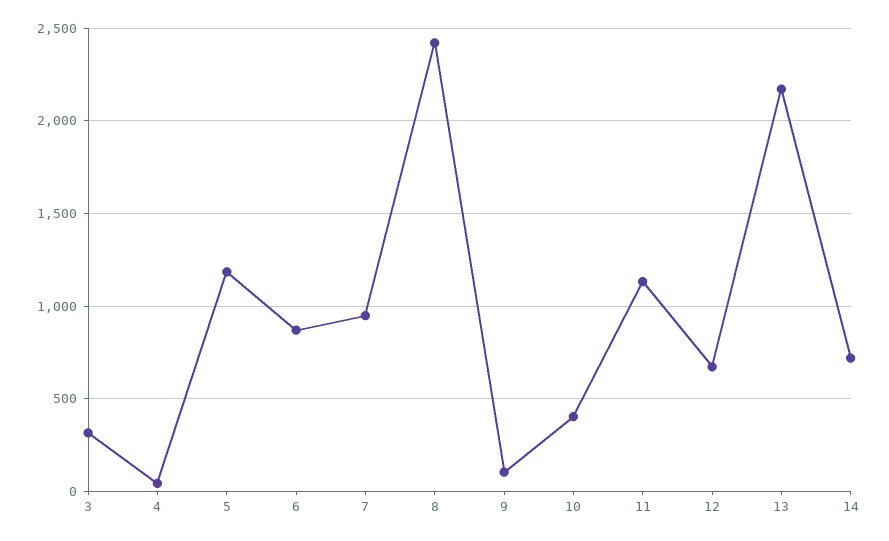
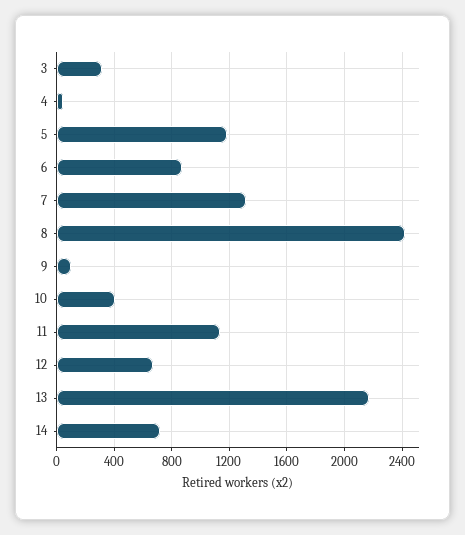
  {
    "3": 300,
    "4": 50,
    "5": 1200,
    "6": 850,
-   "7": 950,
+   "7": 1300,
    "8": 2400,
    "9": 100,
    "10": 400,
    "11": 1150,
    "12": 650,
    "13": 2150,
    "14": 700
  }

